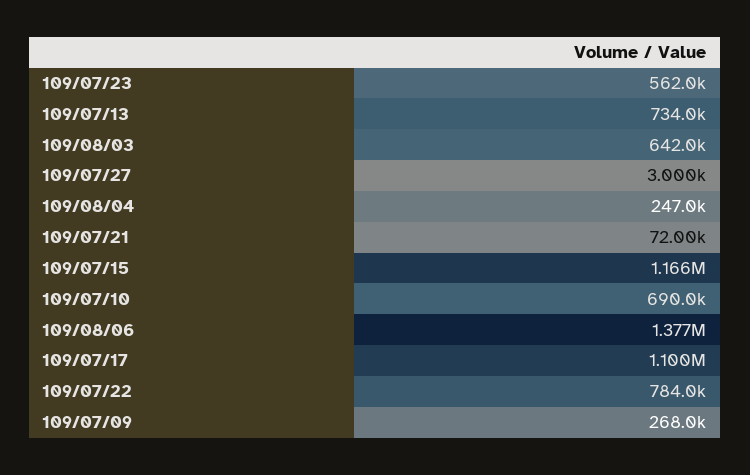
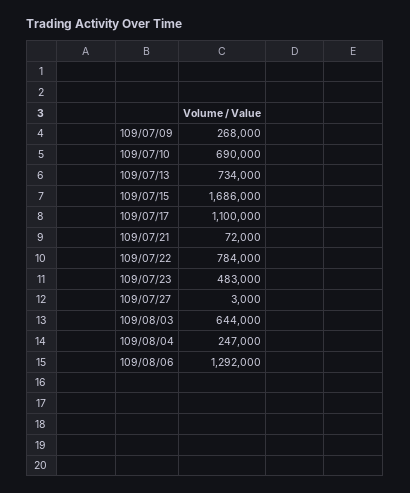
  {
-   "109/07/23": 562000,
+   "109/07/23": 483000,
    "109/07/13": 734000,
-   "109/08/03": 642000,
+   "109/08/03": 644000,
    "109/07/27": 3000,
    "109/08/04": 247000,
    "109/07/21": 72000,
-   "109/07/15": 1166000,
+   "109/07/15": 1686000,
    "109/07/10": 690000,
-   "109/08/06": 1377000,
+   "109/08/06": 1292000,
    "109/07/17": 1100000,
    "109/07/22": 784000,
    "109/07/09": 268000
  }

